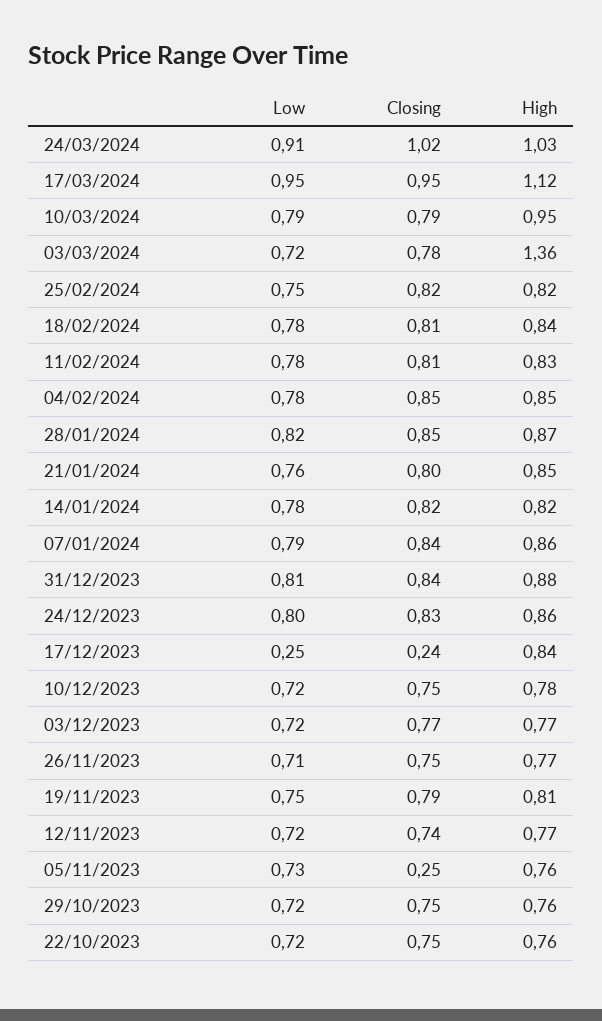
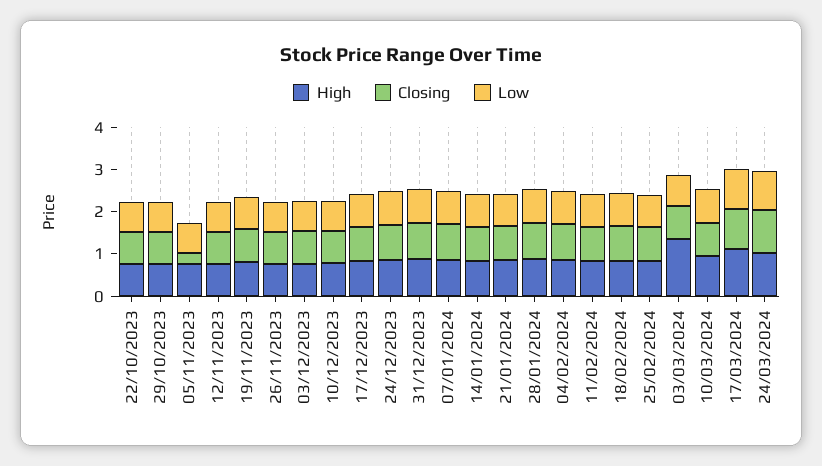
  {
    "Low": {
      "24/03/2024": 0.91,
      "17/03/2024": 0.95,
      "10/03/2024": 0.79,
      "03/03/2024": 0.72,
      "25/02/2024": 0.75,
      "18/02/2024": 0.78,
      "11/02/2024": 0.78,
      "04/02/2024": 0.78,
      "28/01/2024": 0.82,
      "21/01/2024": 0.76,
      "14/01/2024": 0.78,
      "07/01/2024": 0.79,
      "31/12/2023": 0.81,
      "24/12/2023": 0.8,
-     "17/12/2023": 0.25,
+     "17/12/2023": 0.8,
      "10/12/2023": 0.72,
      "03/12/2023": 0.72,
      "26/11/2023": 0.71,
      "19/11/2023": 0.75,
      "12/11/2023": 0.72,
      "05/11/2023": 0.73,
      "29/10/2023": 0.72,
      "22/10/2023": 0.72
    },
    "Closing": {
      "24/03/2024": 1.02,
      "17/03/2024": 0.95,
      "10/03/2024": 0.79,
      "03/03/2024": 0.78,
      "25/02/2024": 0.82,
      "18/02/2024": 0.81,
      "11/02/2024": 0.81,
      "04/02/2024": 0.85,
      "28/01/2024": 0.85,
      "21/01/2024": 0.8,
      "14/01/2024": 0.82,
      "07/01/2024": 0.84,
      "31/12/2023": 0.84,
      "24/12/2023": 0.83,
-     "17/12/2023": 0.24,
+     "17/12/2023": 0.8,
      "10/12/2023": 0.75,
      "03/12/2023": 0.77,
      "26/11/2023": 0.75,
      "19/11/2023": 0.79,
      "12/11/2023": 0.74,
      "05/11/2023": 0.25,
      "29/10/2023": 0.75,
      "22/10/2023": 0.75
    },
    "High": {
      "24/03/2024": 1.03,
      "17/03/2024": 1.12,
      "10/03/2024": 0.95,
      "03/03/2024": 1.36,
      "25/02/2024": 0.82,
      "18/02/2024": 0.84,
      "11/02/2024": 0.83,
      "04/02/2024": 0.85,
      "28/01/2024": 0.87,
      "21/01/2024": 0.85,
      "14/01/2024": 0.82,
      "07/01/2024": 0.86,
      "31/12/2023": 0.88,
      "24/12/2023": 0.86,
      "17/12/2023": 0.84,
      "10/12/2023": 0.78,
      "03/12/2023": 0.77,
      "26/11/2023": 0.77,
      "19/11/2023": 0.81,
      "12/11/2023": 0.77,
      "05/11/2023": 0.76,
      "29/10/2023": 0.76,
      "22/10/2023": 0.76
    }
  }

